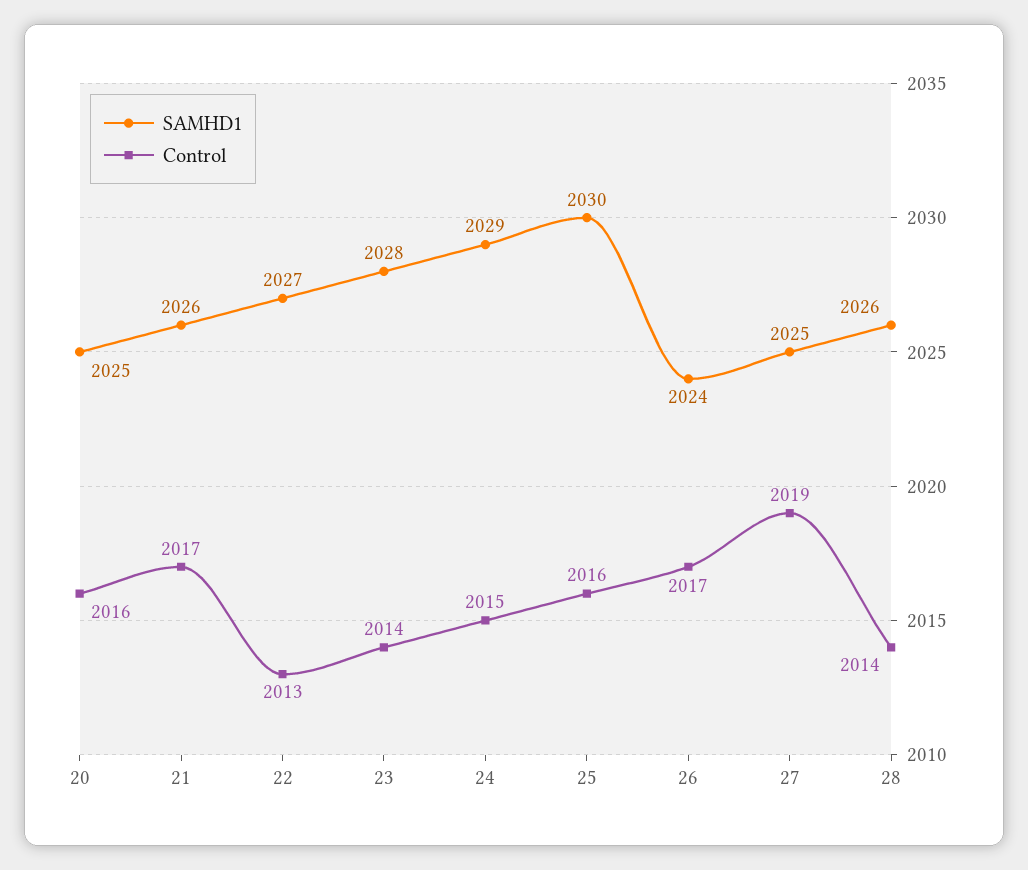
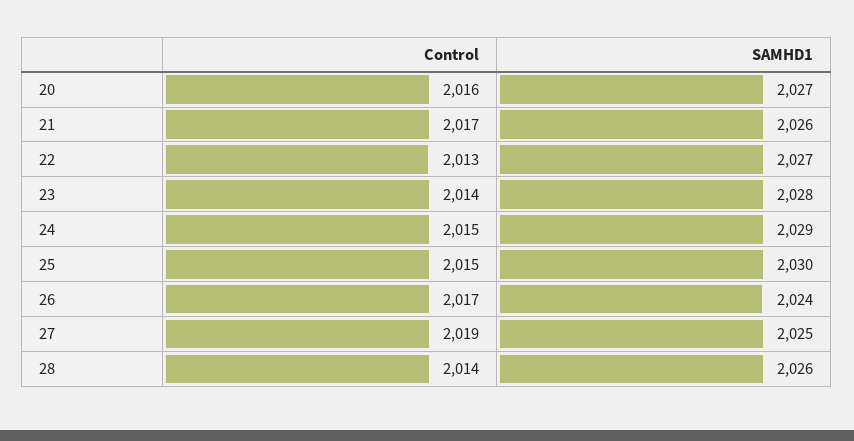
  {
    "SAMHD1": {
-     "20": 2025,
+     "20": 2027,
      "21": 2026,
      "22": 2027,
      "23": 2028,
      "24": 2029,
      "25": 2030,
      "26": 2024,
      "27": 2025,
      "28": 2026
    },
    "Control": {
      "20": 2016,
      "21": 2017,
      "22": 2013,
      "23": 2014,
      "24": 2015,
-     "25": 2016,
+     "25": 2015,
      "26": 2017,
      "27": 2019,
      "28": 2014
    }
  }

